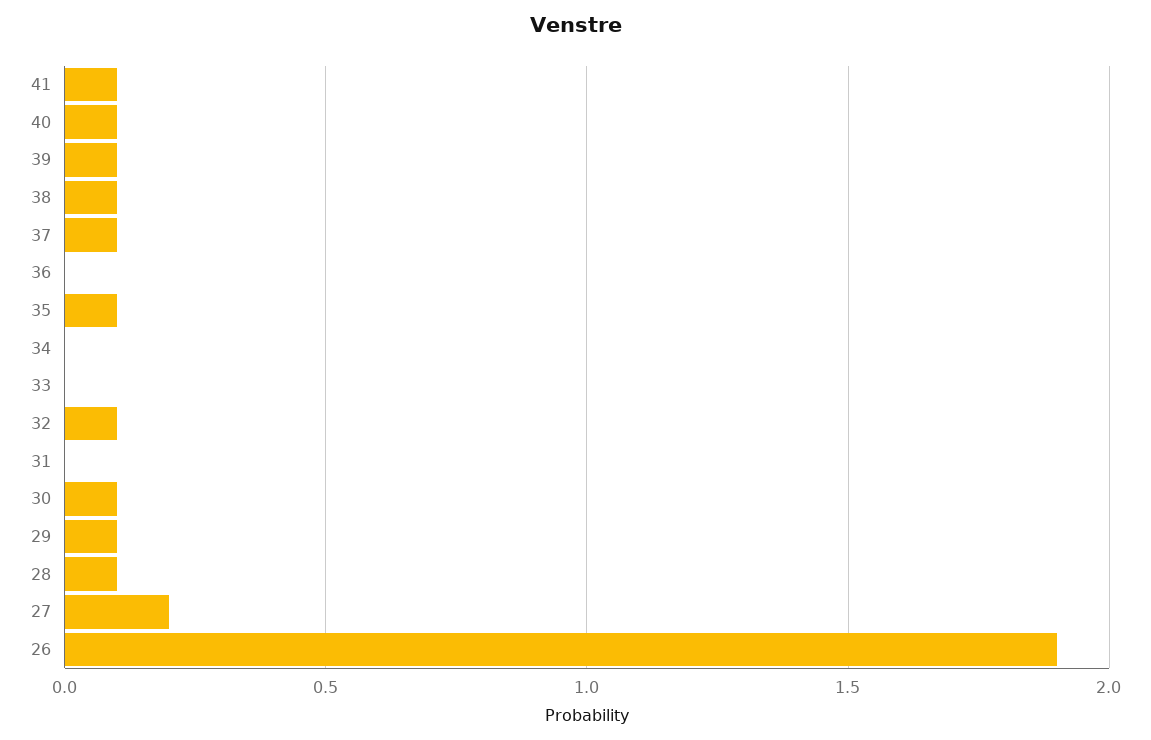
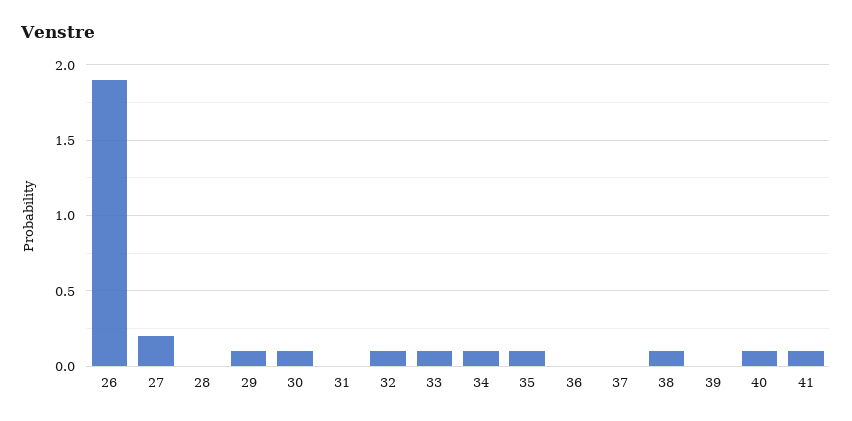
  {
    "41": 0.1,
    "40": 0.1,
-   "39": 0.1,
+   "39": 0,
    "38": 0.1,
-   "37": 0.1,
+   "37": 0,
    "36": 0,
    "35": 0.1,
-   "34": 0,
+   "34": 0.1,
-   "33": 0,
+   "33": 0.1,
    "32": 0.1,
    "31": 0,
    "30": 0.1,
    "29": 0.1,
-   "28": 0.1,
+   "28": 0,
    "27": 0.2,
    "26": 1.9
  }

